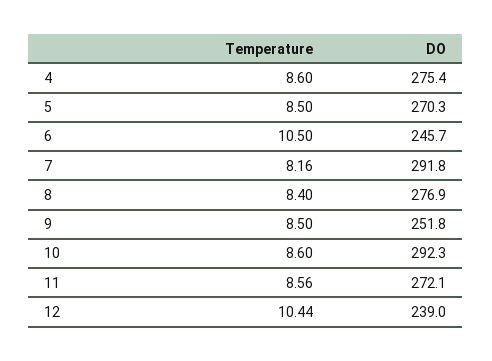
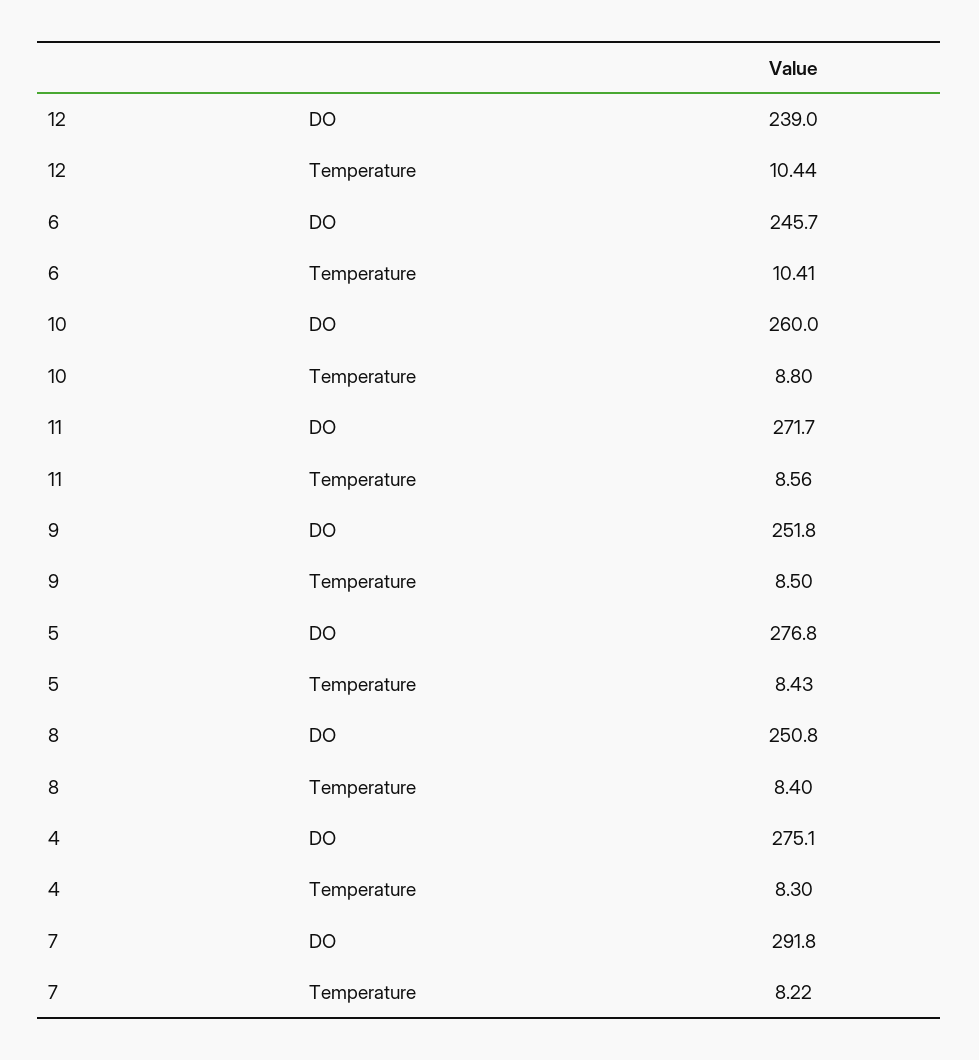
  {
    "Temperature": {
-     "4": 8.6,
+     "4": 8.3,
-     "5": 8.5,
+     "5": 8.43,
-     "6": 10.5,
+     "6": 10.41,
-     "7": 8.16,
+     "7": 8.22,
      "8": 8.4,
      "9": 8.5,
-     "10": 8.6,
+     "10": 8.8,
      "11": 8.56,
      "12": 10.44
    },
    "DO": {
-     "4": 275.4,
+     "4": 275.1,
-     "5": 270.3,
+     "5": 276.8,
      "6": 245.7,
      "7": 291.8,
-     "8": 276.9,
+     "8": 250.8,
      "9": 251.8,
-     "10": 292.3,
+     "10": 260,
-     "11": 272.1,
+     "11": 271.7,
      "12": 239
    }
  }

